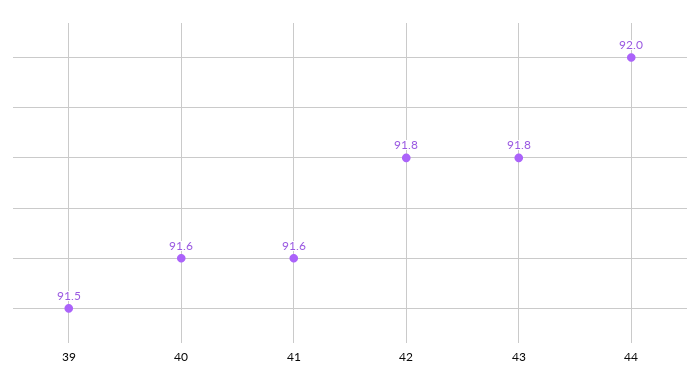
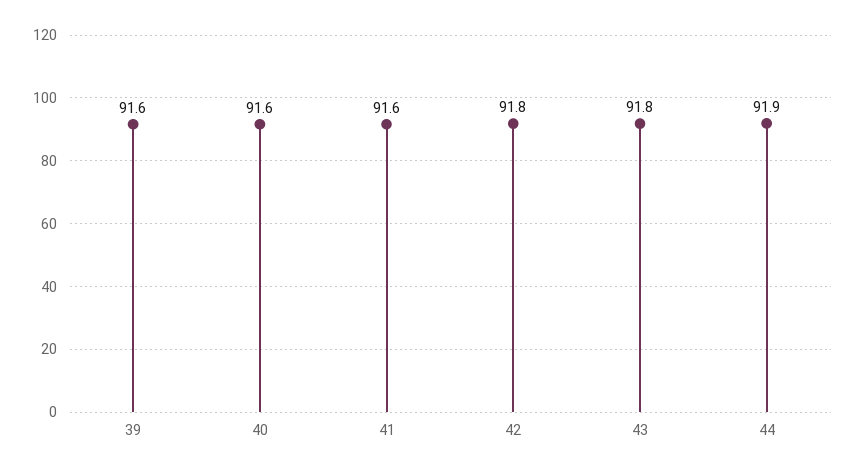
  {
-   "39": 91.5,
+   "39": 91.6,
    "40": 91.6,
    "41": 91.6,
    "42": 91.8,
    "43": 91.8,
-   "44": 92
+   "44": 91.9
  }

